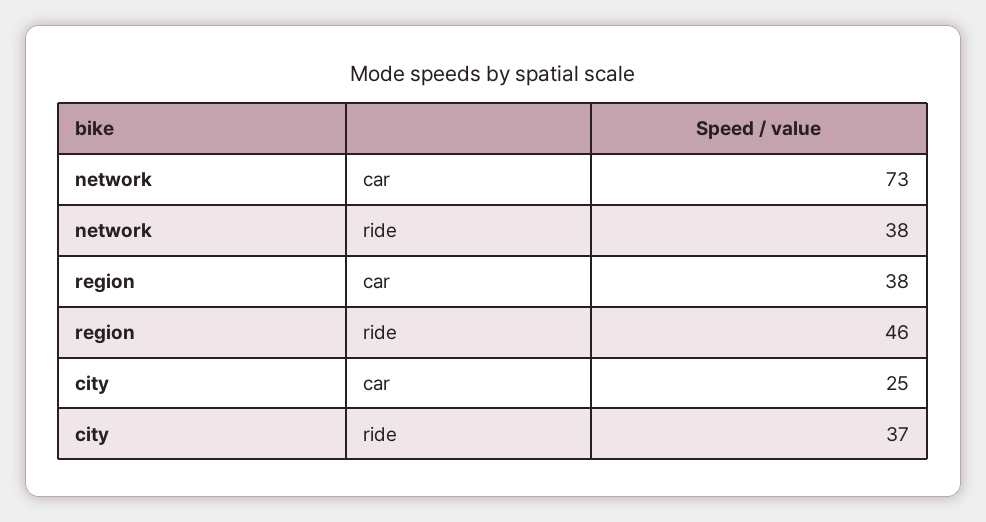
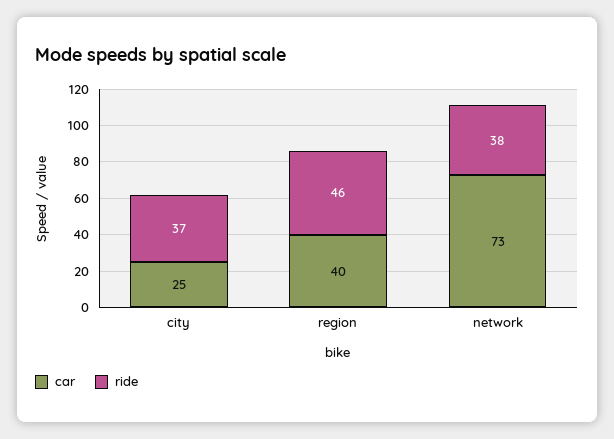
  {
    "car": {
      "network": 73,
-     "region": 38,
+     "region": 40,
      "city": 25
    },
    "ride": {
      "network": 38,
      "region": 46,
      "city": 37
    }
  }

